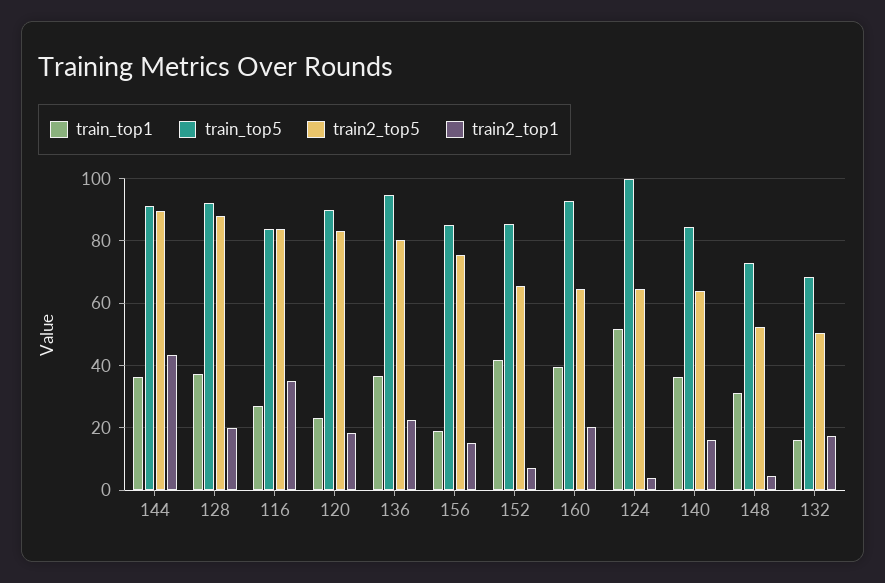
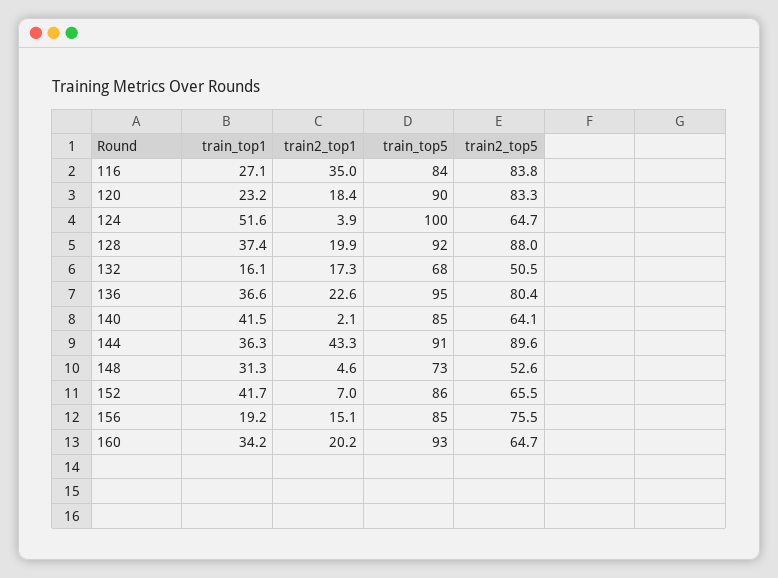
  {
    "train_top1": {
      "144": 36.3,
      "128": 37.4,
      "116": 27.1,
      "120": 23.2,
      "136": 36.6,
      "156": 19.2,
      "152": 41.7,
-     "160": 40,
+     "160": 34.2,
      "124": 51.6,
-     "140": 36,
+     "140": 41.5,
      "148": 31.3,
      "132": 16.1
    },
    "train_top5": {
      "144": 91,
      "128": 92,
      "116": 84,
      "120": 90,
      "136": 95,
      "156": 85,
      "152": 86,
      "160": 93,
      "124": 100,
      "140": 85,
      "148": 73,
      "132": 68
    },
    "train2_top5": {
      "144": 89.6,
      "128": 88,
      "116": 83.8,
      "120": 83.3,
      "136": 80.4,
      "156": 75.5,
      "152": 65.5,
      "160": 64.7,
      "124": 64.7,
      "140": 64.1,
      "148": 52.6,
      "132": 50.5
    },
    "train2_top1": {
      "144": 43.3,
      "128": 19.9,
      "116": 35,
      "120": 18.4,
      "136": 22.6,
      "156": 15.1,
      "152": 7,
      "160": 20.2,
      "124": 3.9,
-     "140": 16,
+     "140": 2.1,
      "148": 4.6,
      "132": 17.3
    }
  }

